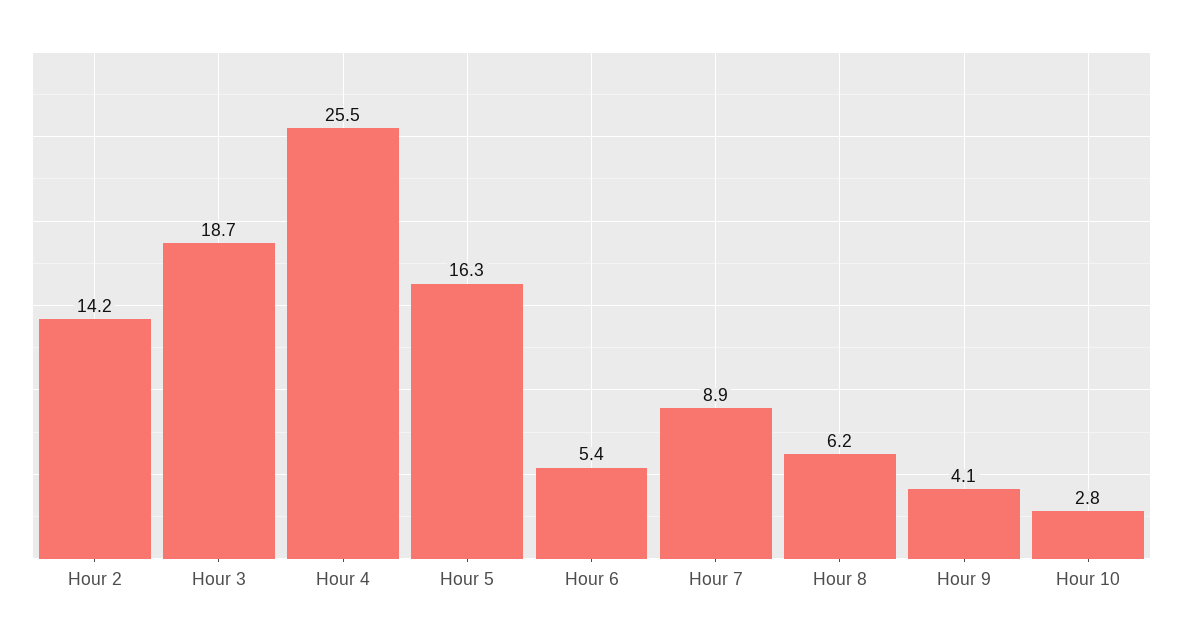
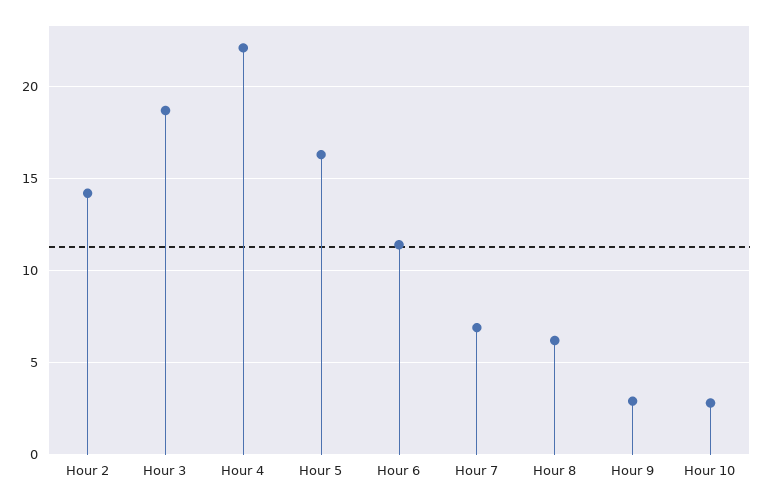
  {
    "Hour 2": 14.2,
    "Hour 3": 18.7,
-   "Hour 4": 25.5,
+   "Hour 4": 22,
    "Hour 5": 16.3,
-   "Hour 6": 5.4,
+   "Hour 6": 11.5,
-   "Hour 7": 8.9,
+   "Hour 7": 7,
    "Hour 8": 6.2,
-   "Hour 9": 4.1,
+   "Hour 9": 3,
    "Hour 10": 2.8
  }

